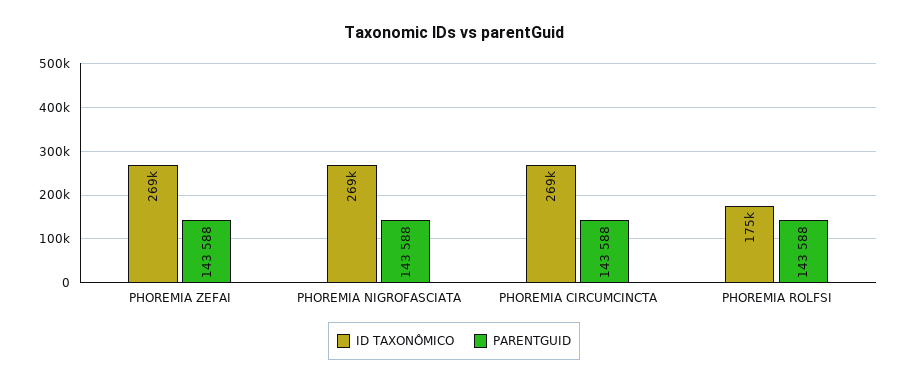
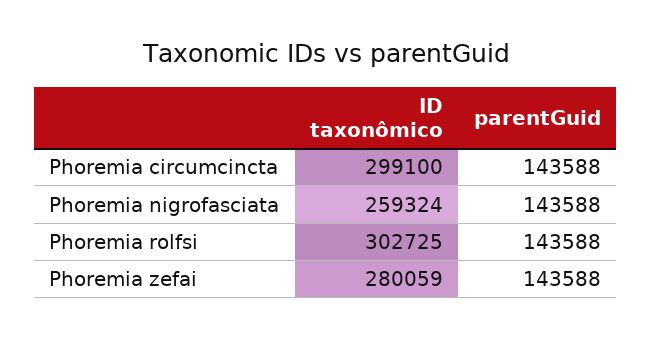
  {
    "ID TAXONÔMICO": {
-     "PHOREMIA ZEFAI": 269000,
+     "PHOREMIA ZEFAI": 280059,
-     "PHOREMIA NIGROFASCIATA": 269000,
+     "PHOREMIA NIGROFASCIATA": 259324,
-     "PHOREMIA CIRCUMCINCTA": 269000,
+     "PHOREMIA CIRCUMCINCTA": 299100,
-     "PHOREMIA ROLFSI": 175000
+     "PHOREMIA ROLFSI": 302725
    },
    "PARENTGUID": {
      "PHOREMIA ZEFAI": 143588,
      "PHOREMIA NIGROFASCIATA": 143588,
      "PHOREMIA CIRCUMCINCTA": 143588,
      "PHOREMIA ROLFSI": 143588
    }
  }

